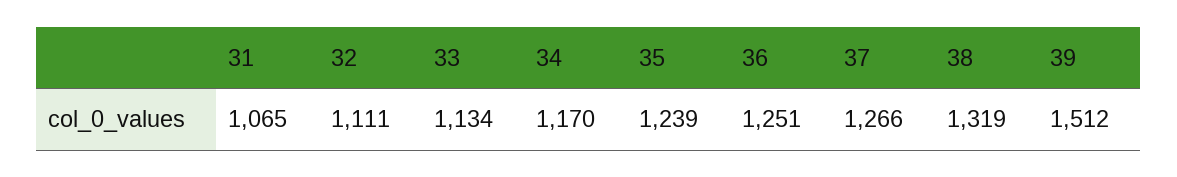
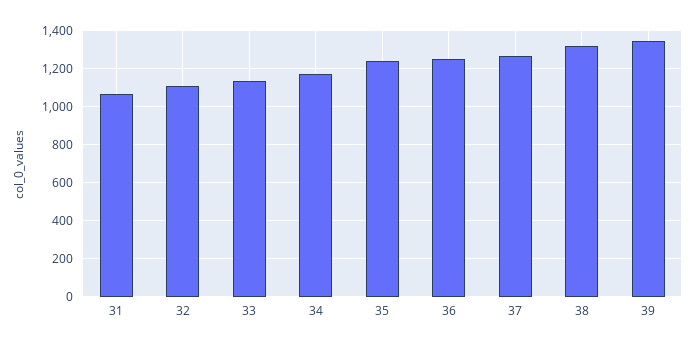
  {
    "31": 1065,
    "32": 1111,
    "33": 1134,
    "34": 1170,
    "35": 1239,
    "36": 1251,
    "37": 1266,
    "38": 1319,
-   "39": 1512
+   "39": 1350
  }

